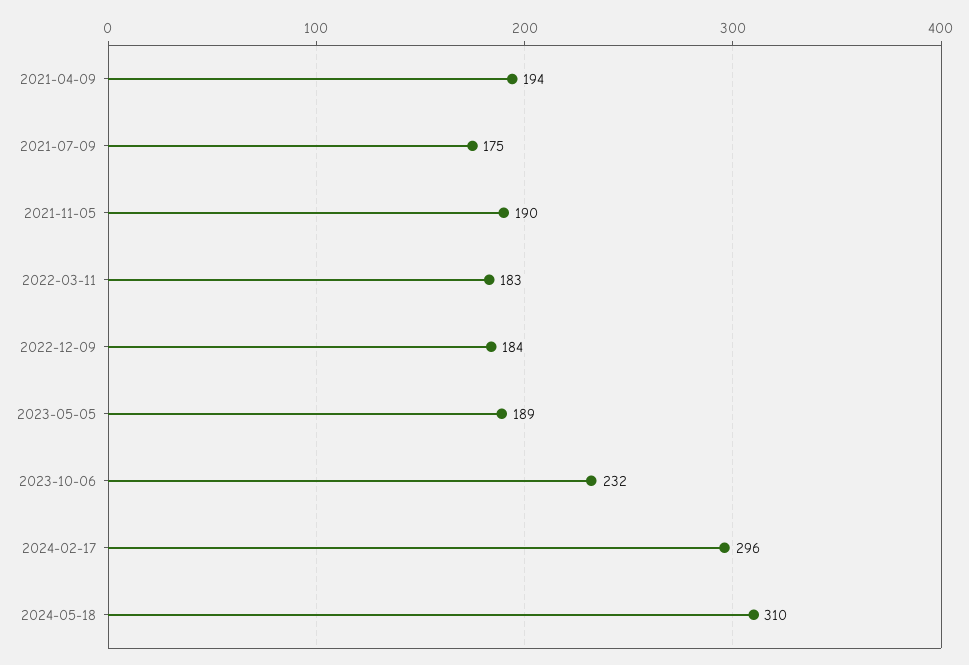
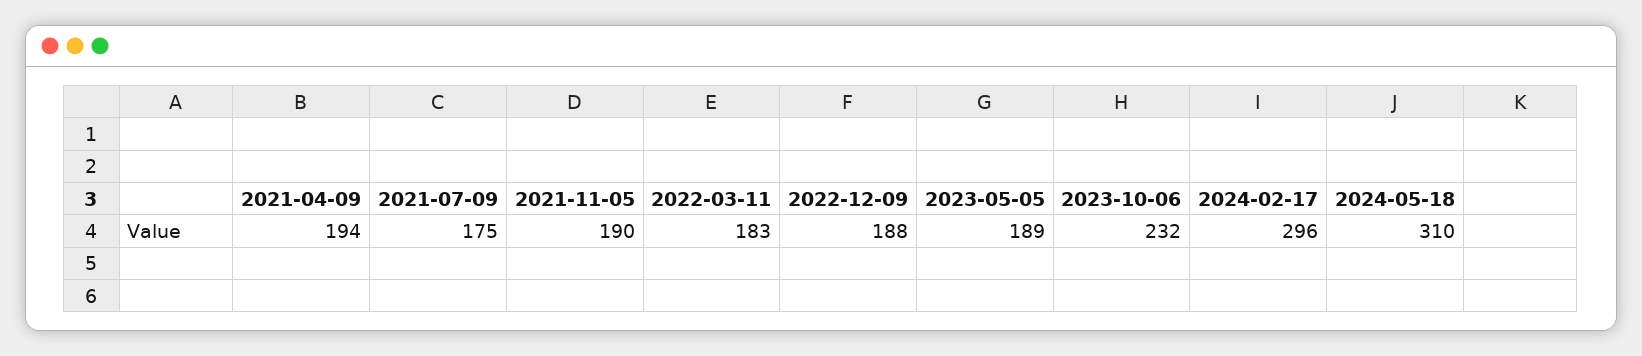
  {
    "2021-04-09": 194,
    "2021-07-09": 175,
    "2021-11-05": 190,
    "2022-03-11": 183,
-   "2022-12-09": 184,
+   "2022-12-09": 188,
    "2023-05-05": 189,
    "2023-10-06": 232,
    "2024-02-17": 296,
    "2024-05-18": 310
  }

